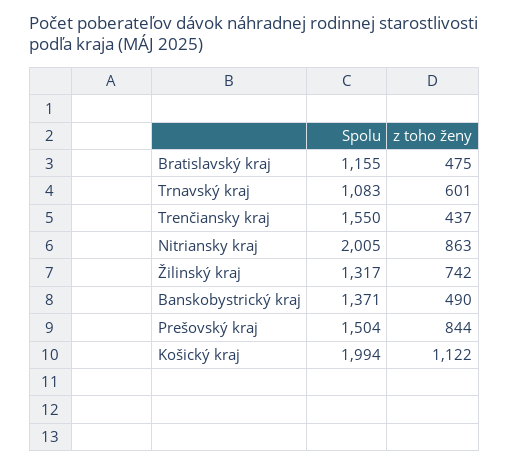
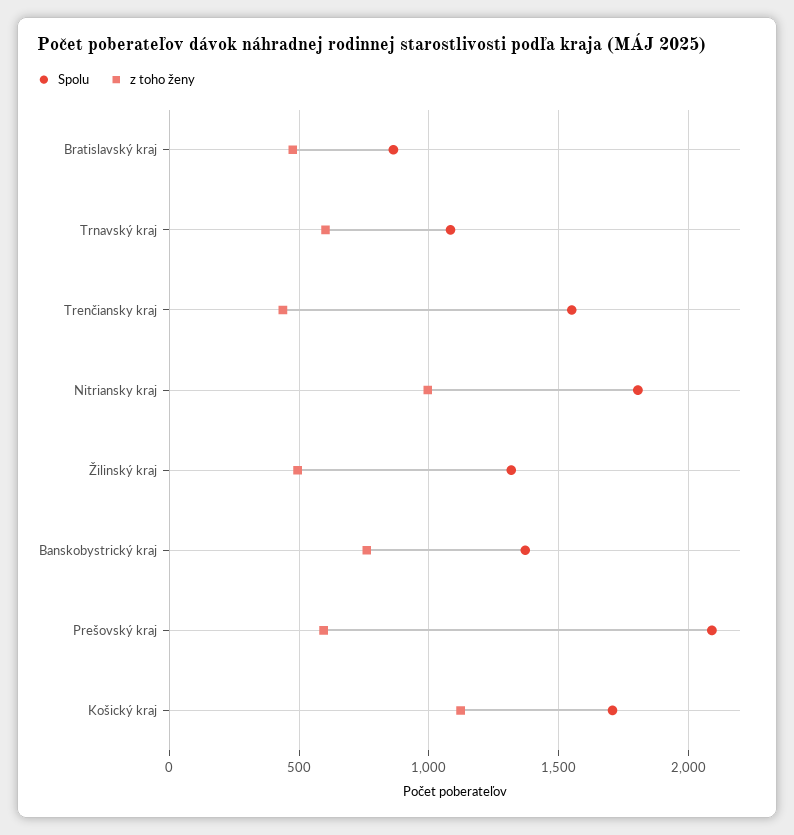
  {
    "Spolu": {
-     "Bratislavský kraj": 1155,
+     "Bratislavský kraj": 850,
      "Trnavský kraj": 1083,
      "Trenčiansky kraj": 1550,
-     "Nitriansky kraj": 2005,
+     "Nitriansky kraj": 1800,
      "Žilinský kraj": 1317,
      "Banskobystrický kraj": 1371,
-     "Prešovský kraj": 1504,
+     "Prešovský kraj": 2100,
-     "Košický kraj": 1994
+     "Košický kraj": 1700
    },
    "z toho ženy": {
      "Bratislavský kraj": 475,
      "Trnavský kraj": 601,
      "Trenčiansky kraj": 437,
-     "Nitriansky kraj": 863,
+     "Nitriansky kraj": 1000,
-     "Žilinský kraj": 742,
+     "Žilinský kraj": 500,
-     "Banskobystrický kraj": 490,
+     "Banskobystrický kraj": 750,
-     "Prešovský kraj": 844,
+     "Prešovský kraj": 600,
      "Košický kraj": 1122
    }
  }

